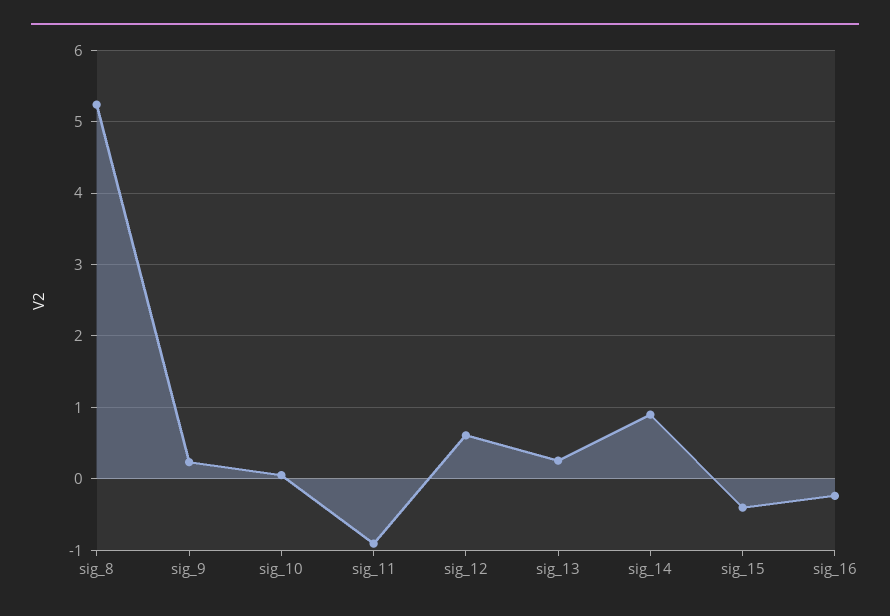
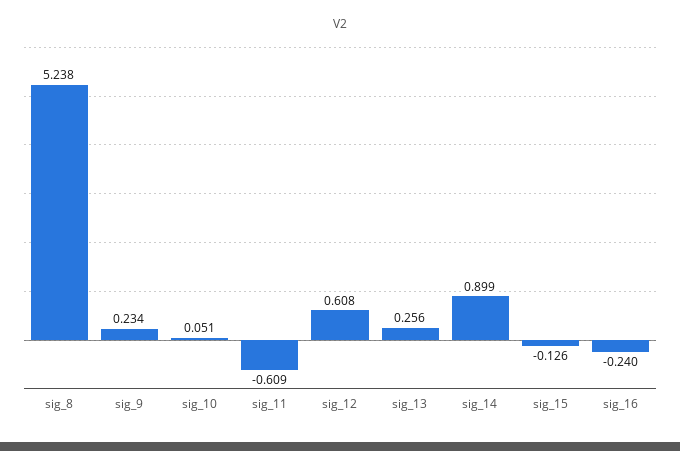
  {
    "sig_8": 5.238,
    "sig_9": 0.234,
    "sig_10": 0.051,
-   "sig_11": -0.9,
+   "sig_11": -0.609,
    "sig_12": 0.608,
    "sig_13": 0.256,
    "sig_14": 0.899,
-   "sig_15": -0.4,
+   "sig_15": -0.126,
    "sig_16": -0.24
  }

